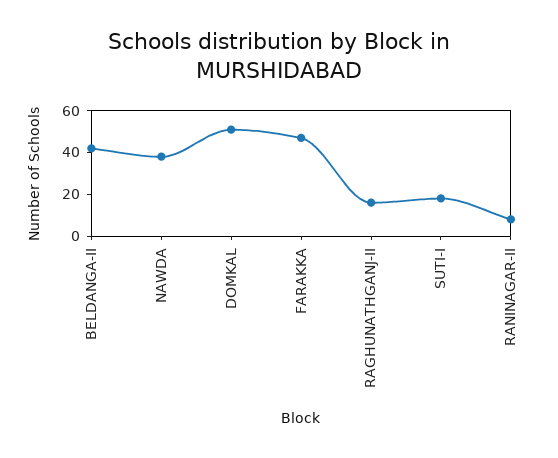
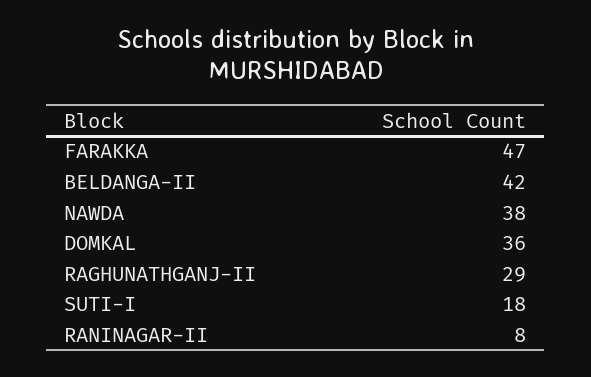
  {
    "BELDANGA-II": 42,
    "NAWDA": 38,
-   "DOMKAL": 50,
+   "DOMKAL": 36,
    "FARAKKA": 47,
-   "RAGHUNATHGANJ-II": 15,
+   "RAGHUNATHGANJ-II": 29,
    "SUTI-I": 18,
    "RANINAGAR-II": 8
  }

